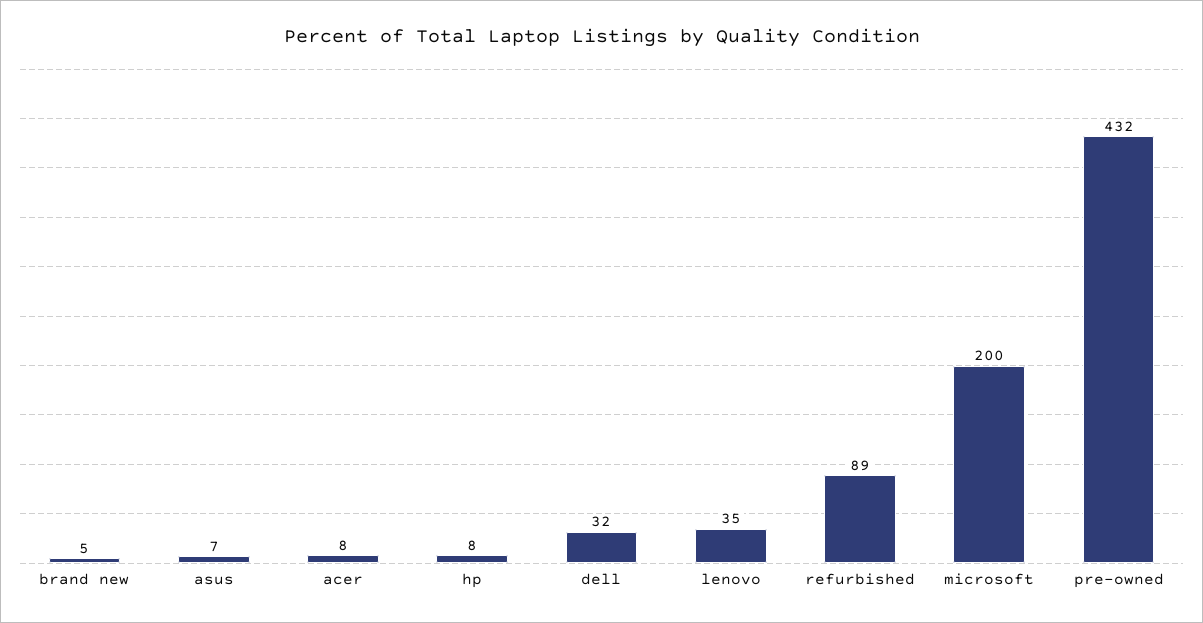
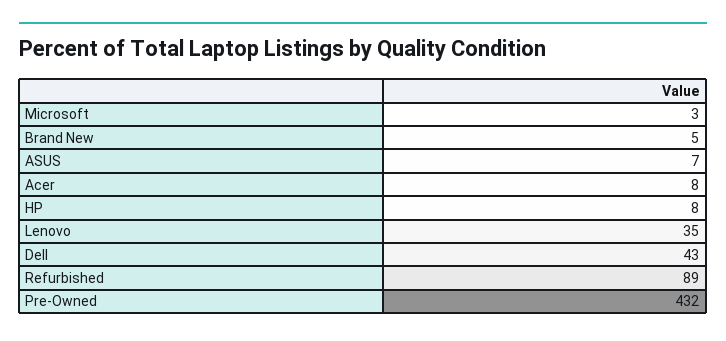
  {
    "brand new": 5,
    "asus": 7,
    "acer": 8,
    "hp": 8,
-   "dell": 32,
+   "dell": 43,
    "lenovo": 35,
    "refurbished": 89,
-   "microsoft": 200,
+   "microsoft": 3,
    "pre-owned": 432
  }

